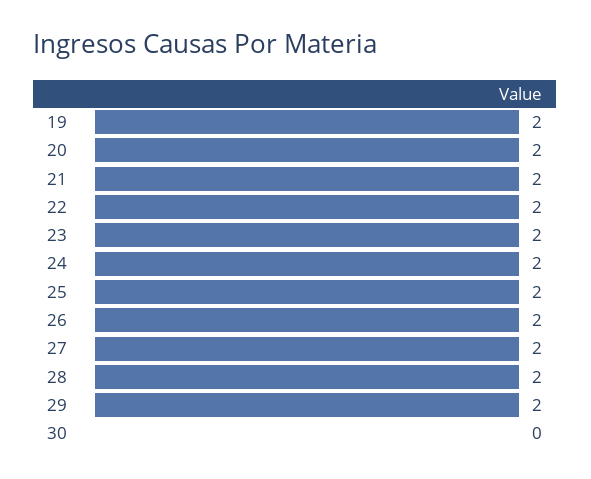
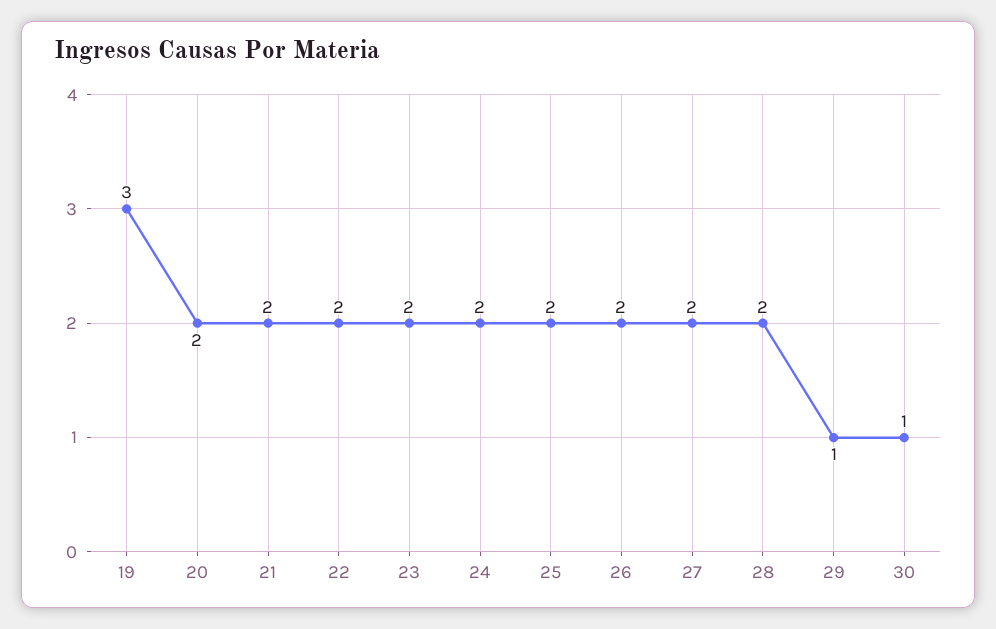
  {
-   "19": 2,
+   "19": 3,
    "20": 2,
    "21": 2,
    "22": 2,
    "23": 2,
    "24": 2,
    "25": 2,
    "26": 2,
    "27": 2,
    "28": 2,
-   "29": 2,
+   "29": 1,
-   "30": 0
+   "30": 1
  }

